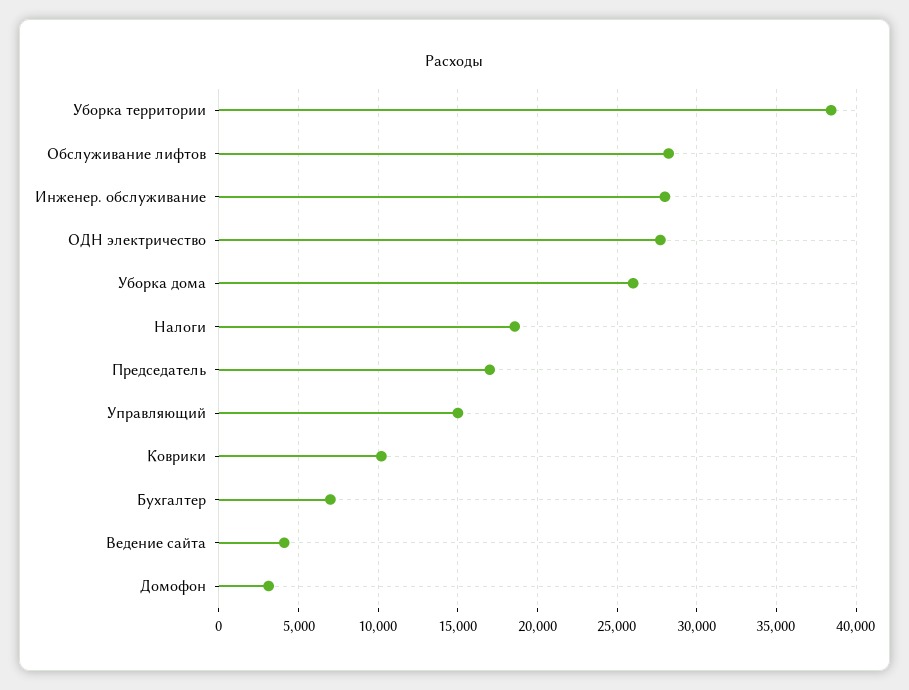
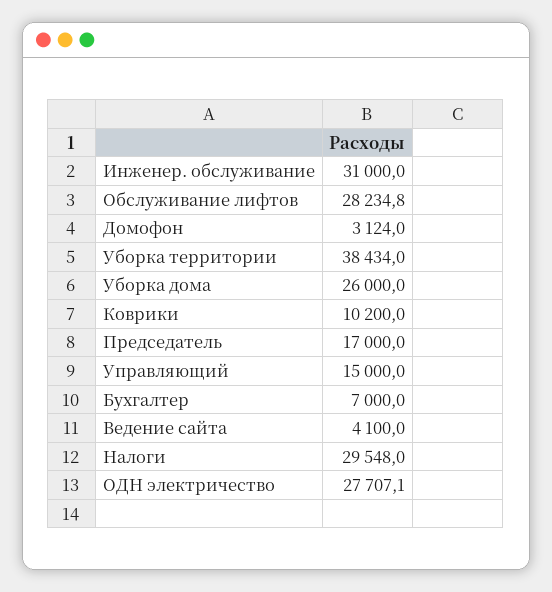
  {
    "Уборка территории": 38434,
    "Обслуживание лифтов": 28234.8,
-   "Инженер. обслуживание": 28000,
+   "Инженер. обслуживание": 31000,
    "ОДН электричество": 27707.1,
    "Уборка дома": 26000,
-   "Налоги": 18500,
+   "Налоги": 29548,
    "Председатель": 17000,
    "Управляющий": 15000,
    "Коврики": 10200,
    "Бухгалтер": 7000,
    "Ведение сайта": 4100,
    "Домофон": 3124
  }

